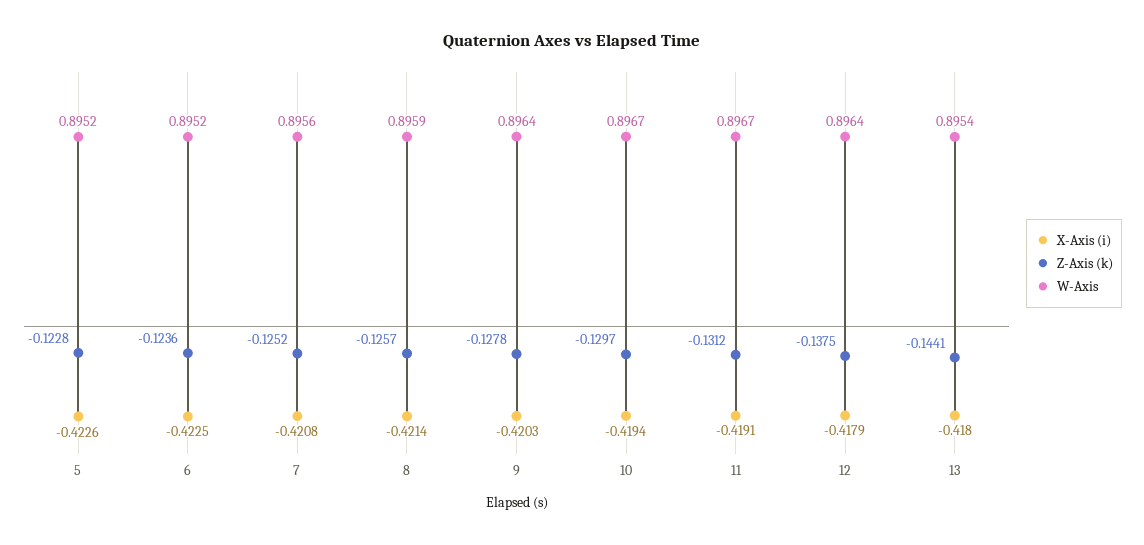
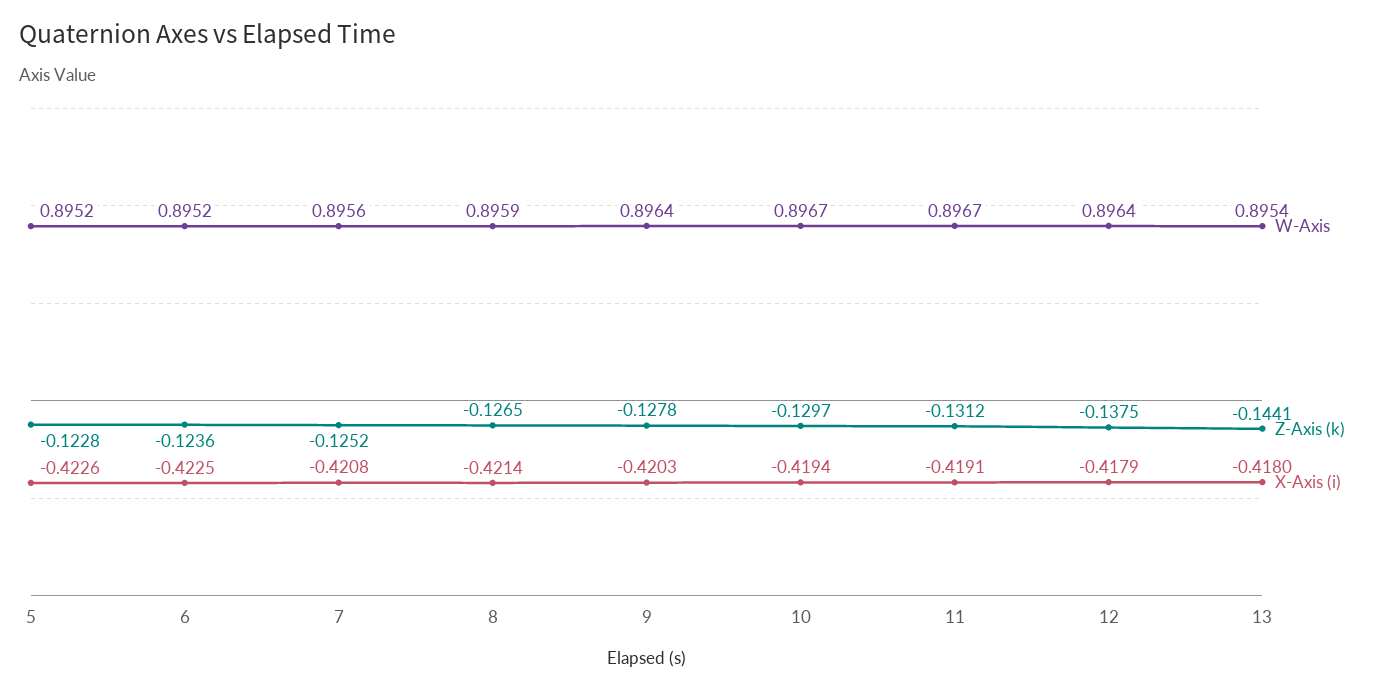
  {
    "X-Axis (i)": {
      "5": -0.4226,
      "6": -0.4225,
      "7": -0.4208,
      "8": -0.4214,
      "9": -0.4203,
      "10": -0.4194,
      "11": -0.4191,
      "12": -0.4179,
      "13": -0.418
    },
    "Z-Axis (k)": {
      "5": -0.1228,
      "6": -0.1236,
      "7": -0.1252,
-     "8": -0.1257,
+     "8": -0.1265,
      "9": -0.1278,
      "10": -0.1297,
      "11": -0.1312,
      "12": -0.1375,
      "13": -0.1441
    },
    "W-Axis": {
      "5": 0.8952,
      "6": 0.8952,
      "7": 0.8956,
      "8": 0.8959,
      "9": 0.8964,
      "10": 0.8967,
      "11": 0.8967,
      "12": 0.8964,
      "13": 0.8954
    }
  }

